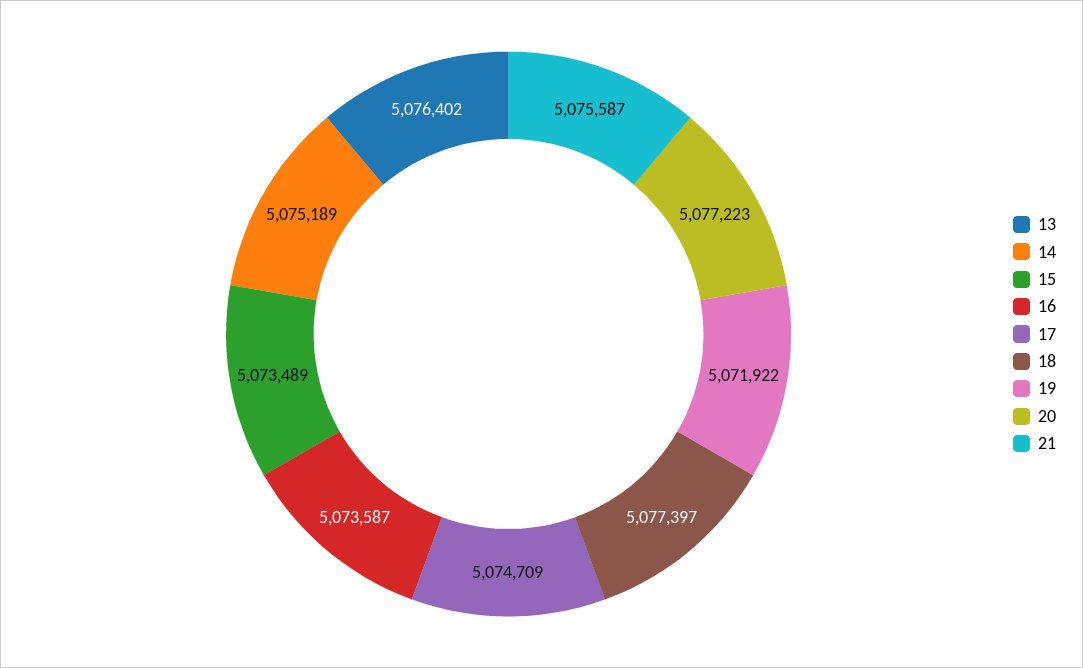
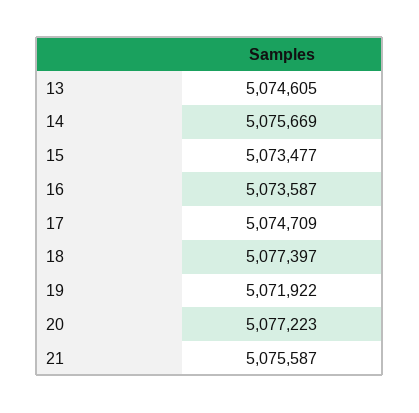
  {
-   "13": 5076402,
+   "13": 5074605,
-   "14": 5075189,
+   "14": 5075669,
-   "15": 5073489,
+   "15": 5073477,
    "16": 5073587,
    "17": 5074709,
    "18": 5077397,
    "19": 5071922,
    "20": 5077223,
    "21": 5075587
  }

